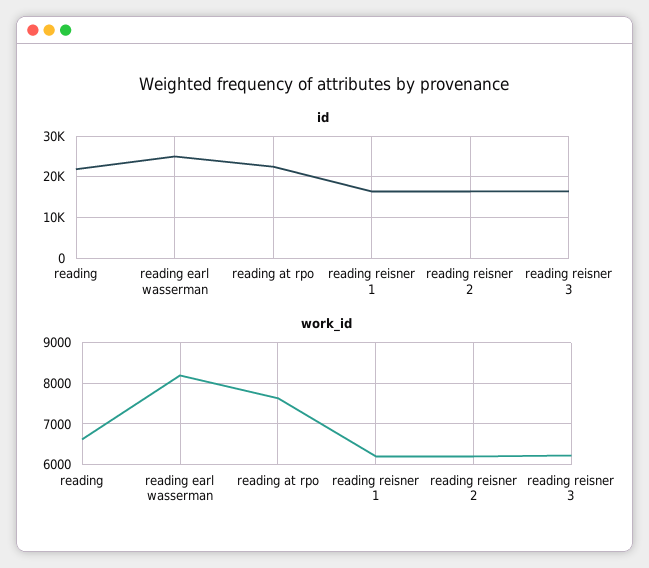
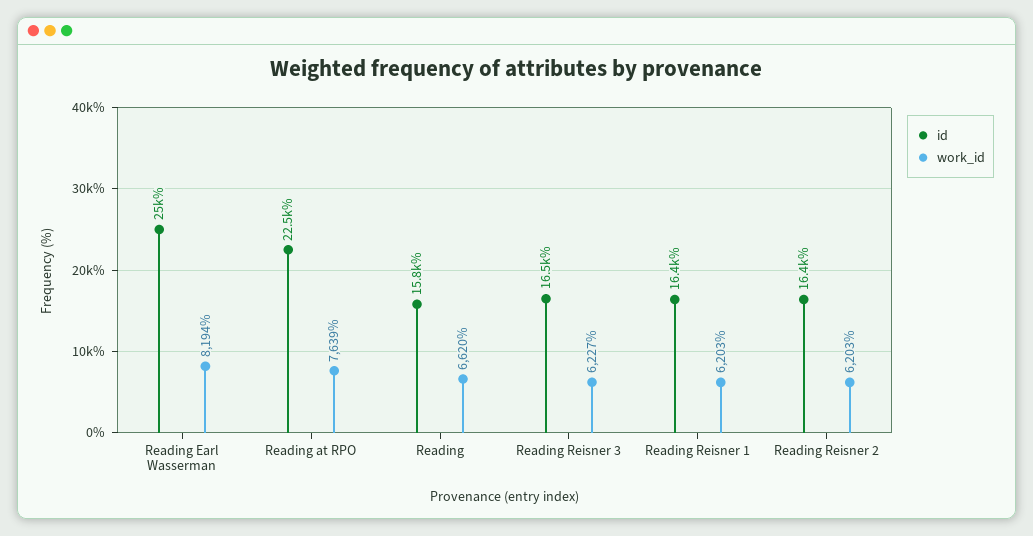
  {
    "id": {
-     "reading": 22000,
+     "reading": 15800,
      "reading earl wasserman": 25000,
      "reading at rpo": 22500,
      "reading reisner 1": 16400,
      "reading reisner 2": 16400,
      "reading reisner 3": 16500
    },
    "work_id": {
      "reading": 6620,
      "reading earl wasserman": 8194,
      "reading at rpo": 7639,
      "reading reisner 1": 6203,
      "reading reisner 2": 6203,
      "reading reisner 3": 6227
    }
  }

